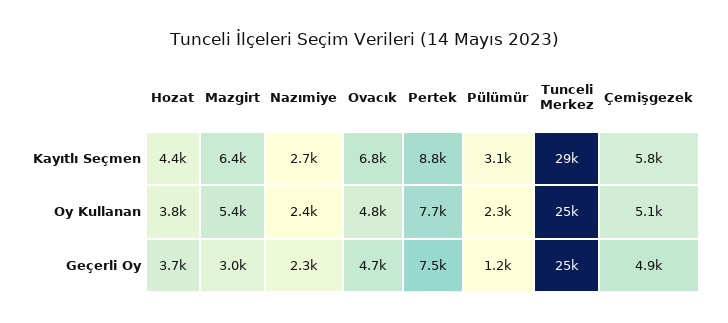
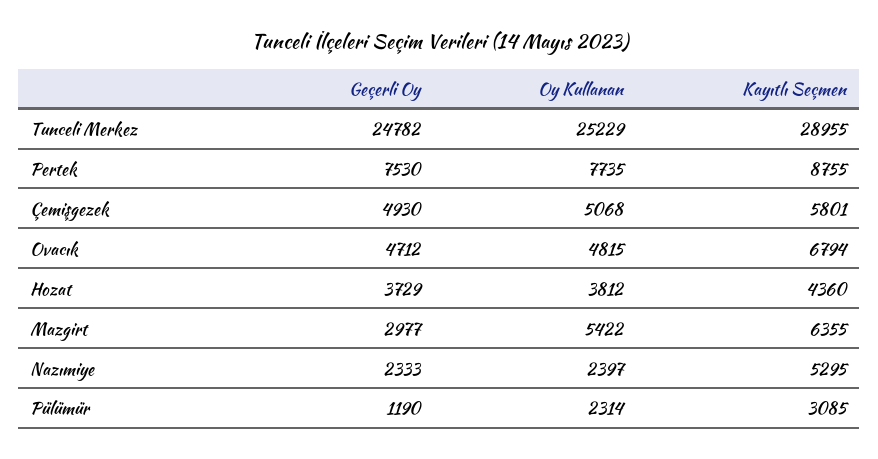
  {
    "Hozat": {
      "Kayıtlı Seçmen": 4360,
      "Oy Kullanan": 3812,
      "Geçerli Oy": 3729
    },
    "Mazgirt": {
      "Kayıtlı Seçmen": 6355,
      "Oy Kullanan": 5422,
      "Geçerli Oy": 2977
    },
    "Nazımiye": {
-     "Kayıtlı Seçmen": 2700,
+     "Kayıtlı Seçmen": 5295,
      "Oy Kullanan": 2397,
      "Geçerli Oy": 2333
    },
    "Ovacık": {
      "Kayıtlı Seçmen": 6794,
      "Oy Kullanan": 4815,
      "Geçerli Oy": 4712
    },
    "Pertek": {
      "Kayıtlı Seçmen": 8755,
      "Oy Kullanan": 7735,
      "Geçerli Oy": 7530
    },
    "Pülümür": {
      "Kayıtlı Seçmen": 3085,
      "Oy Kullanan": 2314,
      "Geçerli Oy": 1190
    },
    "Tunceli Merkez": {
      "Kayıtlı Seçmen": 28955,
      "Oy Kullanan": 25229,
      "Geçerli Oy": 24782
    },
    "Çemişgezek": {
      "Kayıtlı Seçmen": 5801,
      "Oy Kullanan": 5068,
      "Geçerli Oy": 4930
    }
  }

